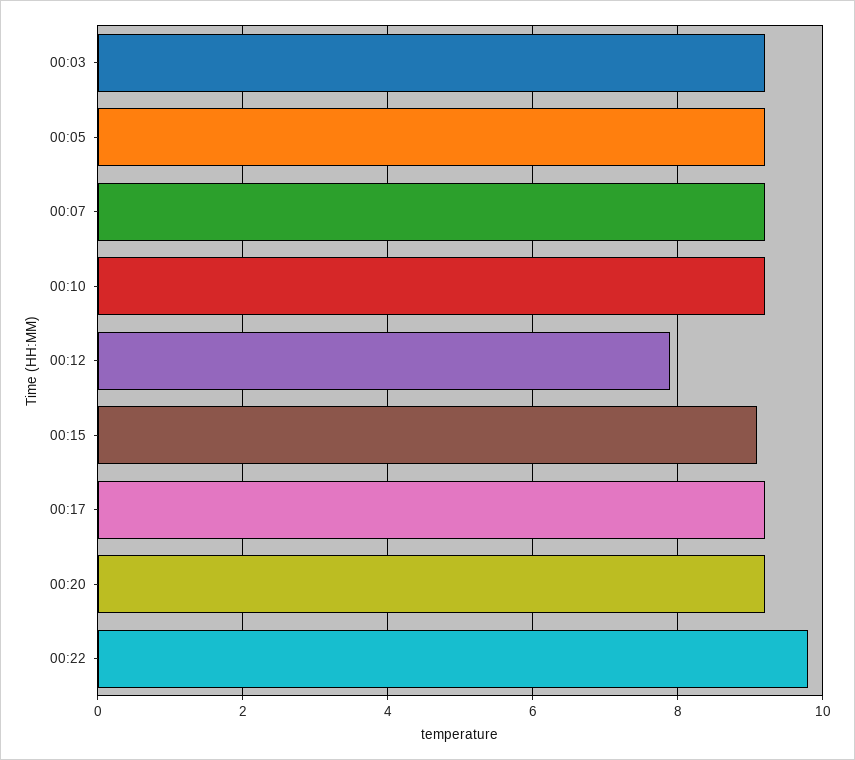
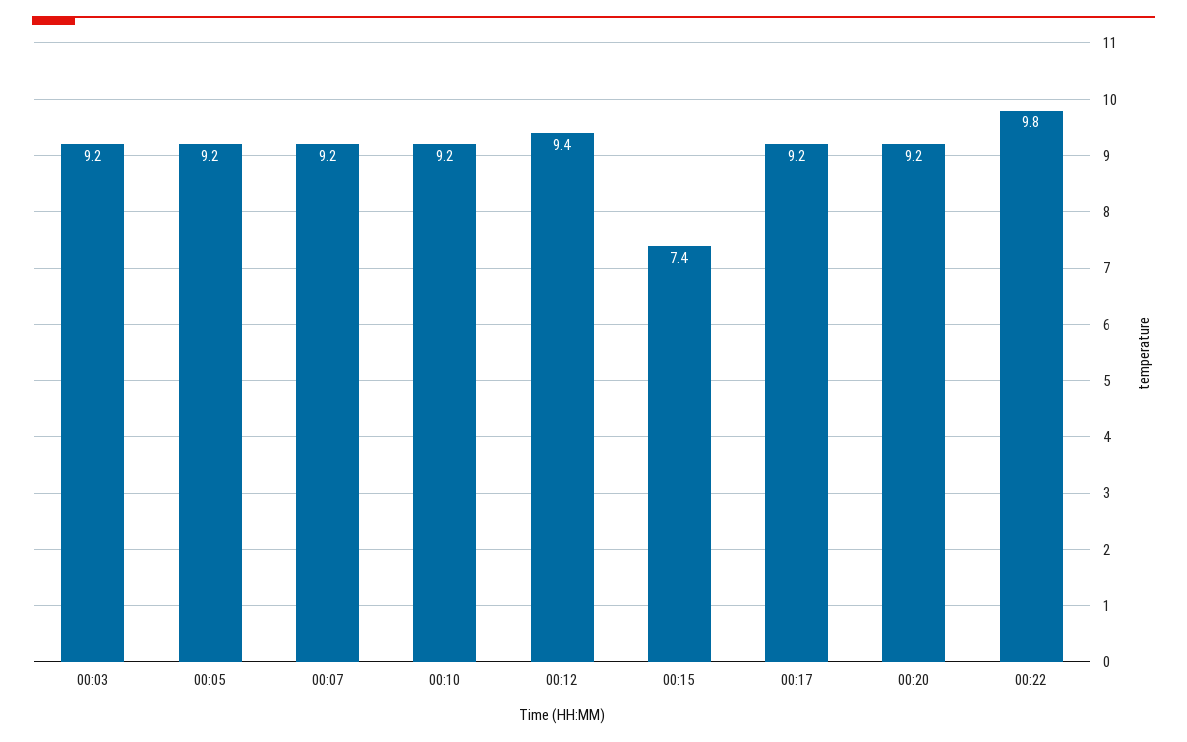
  {
    "00:03": 9.2,
    "00:05": 9.2,
    "00:07": 9.2,
    "00:10": 9.2,
-   "00:12": 8,
+   "00:12": 9.4,
-   "00:15": 9,
+   "00:15": 7.4,
    "00:17": 9.2,
    "00:20": 9.2,
    "00:22": 9.8
  }

